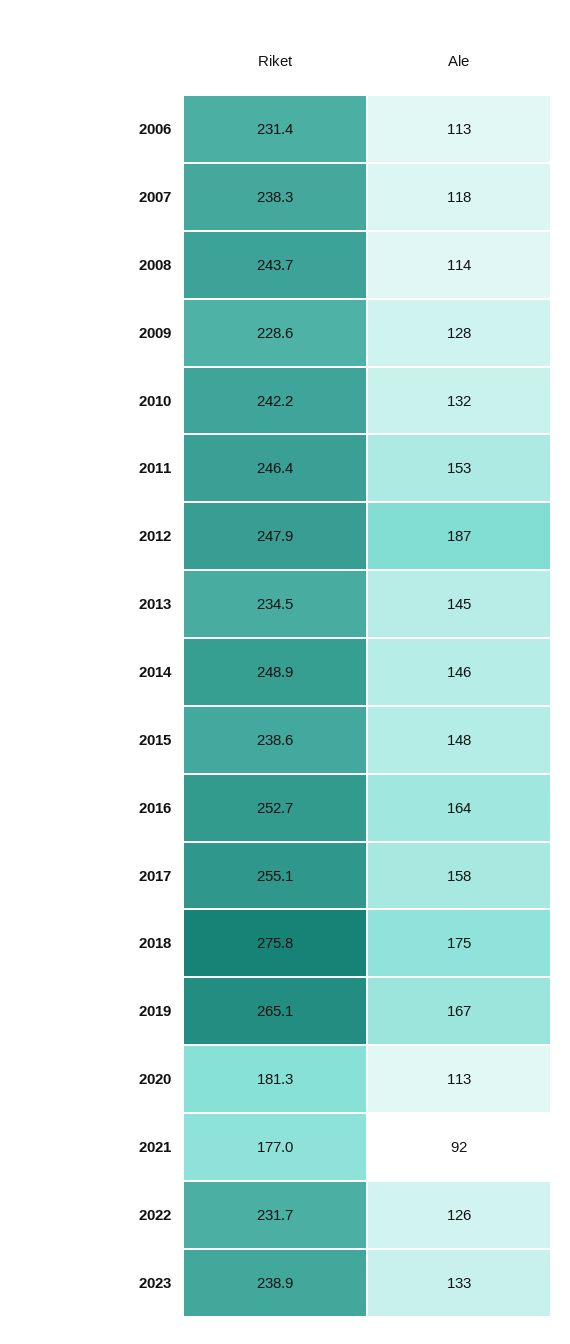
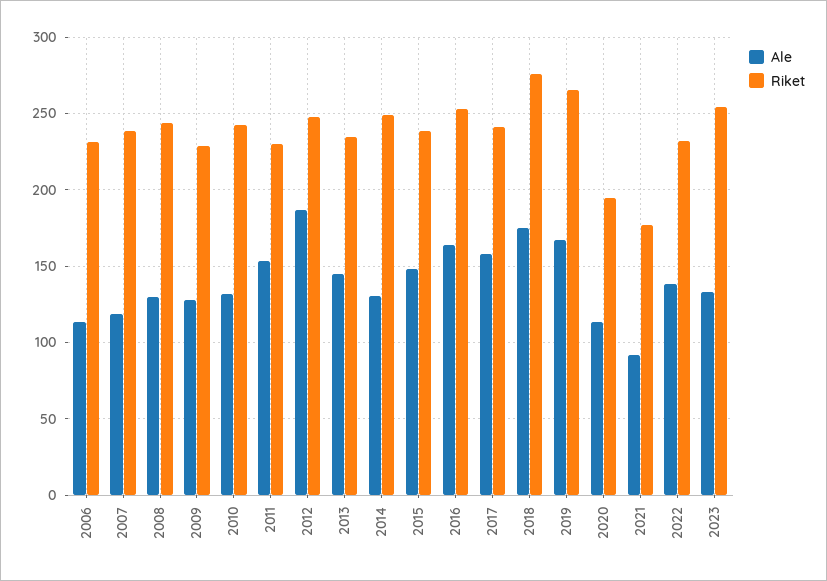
  {
    "Riket": {
      "2006": 231.4,
      "2007": 238.3,
      "2008": 243.7,
      "2009": 228.6,
      "2010": 242.2,
-     "2011": 246.4,
+     "2011": 230,
      "2012": 247.9,
      "2013": 234.5,
      "2014": 248.9,
      "2015": 238.6,
      "2016": 252.7,
-     "2017": 255.1,
+     "2017": 240,
      "2018": 275.8,
      "2019": 265.1,
-     "2020": 181.3,
+     "2020": 195,
      "2021": 177,
      "2022": 231.7,
-     "2023": 238.9
+     "2023": 255
    },
    "Ale": {
      "2006": 113,
      "2007": 118,
-     "2008": 114,
+     "2008": 130,
      "2009": 128,
      "2010": 132,
      "2011": 153,
      "2012": 187,
      "2013": 145,
-     "2014": 146,
+     "2014": 130,
      "2015": 148,
      "2016": 164,
      "2017": 158,
      "2018": 175,
      "2019": 167,
      "2020": 113,
      "2021": 92,
-     "2022": 126,
+     "2022": 140,
      "2023": 133
    }
  }

